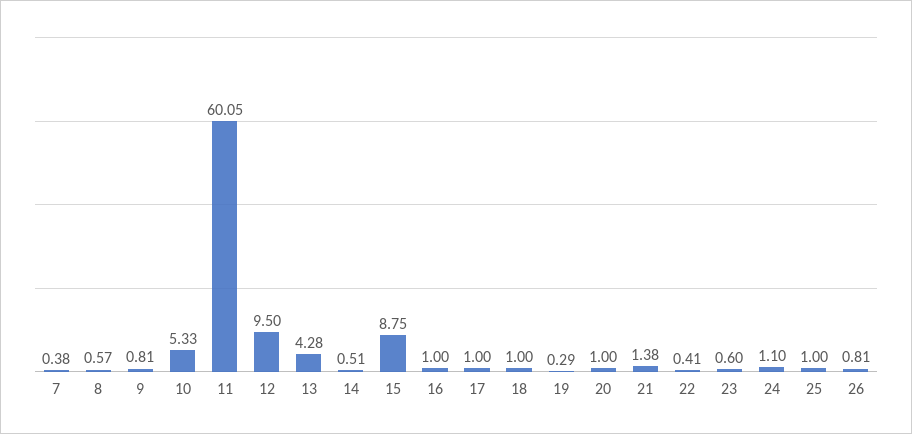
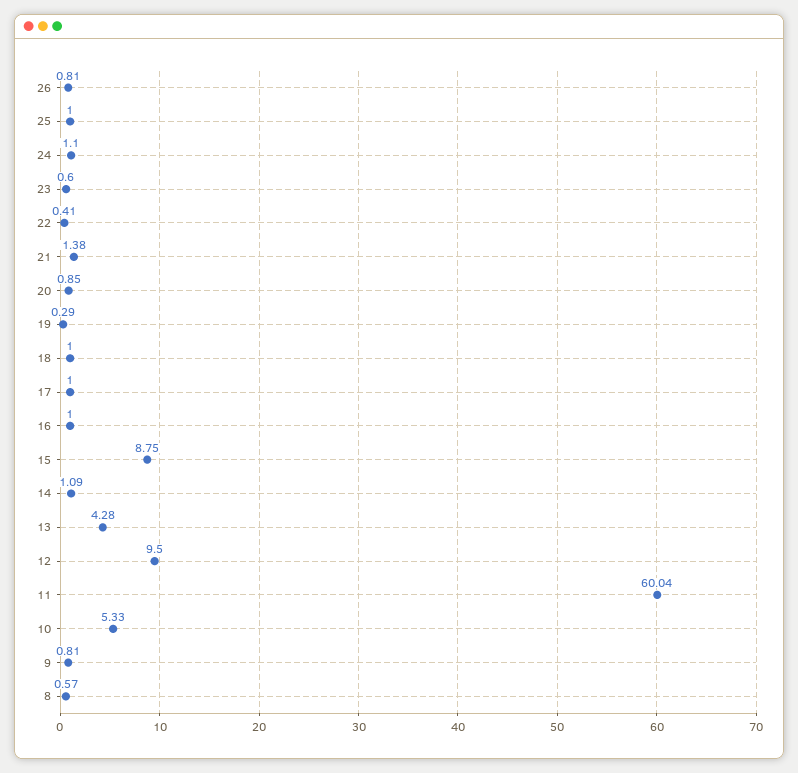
  {
-   "7": 0.38,
    "8": 0.57,
    "9": 0.81,
    "10": 5.33,
-   "11": 60.05,
+   "11": 60.04,
    "12": 9.5,
    "13": 4.28,
-   "14": 0.51,
+   "14": 1.09,
    "15": 8.75,
    "16": 1,
    "17": 1,
    "18": 1,
    "19": 0.29,
-   "20": 1,
+   "20": 0.85,
    "21": 1.38,
    "22": 0.41,
    "23": 0.6,
    "24": 1.1,
    "25": 1,
    "26": 0.81
  }

